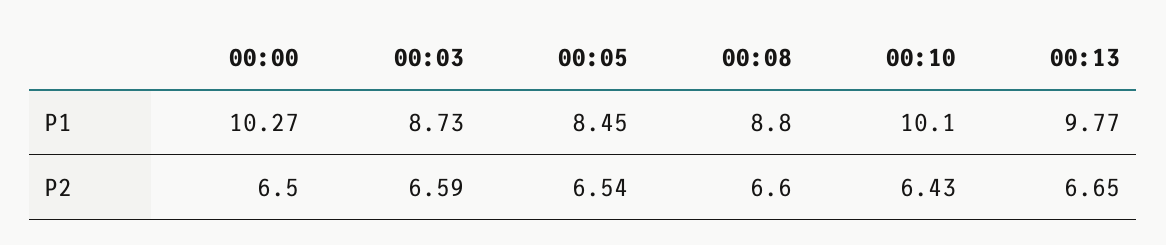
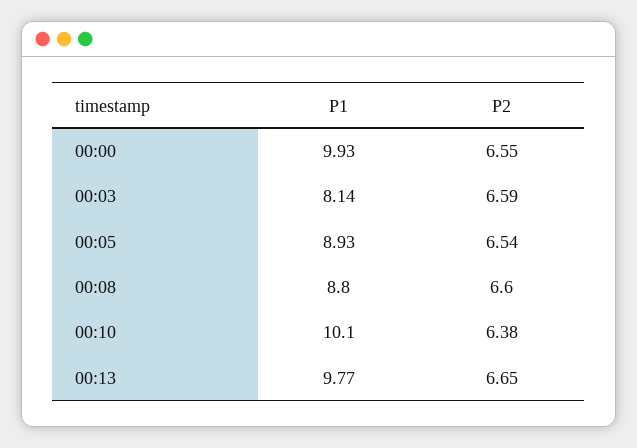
  {
    "00:00": {
-     "P1": 10.27,
+     "P1": 9.93,
-     "P2": 6.5
+     "P2": 6.55
    },
    "00:03": {
-     "P1": 8.73,
+     "P1": 8.14,
      "P2": 6.59
    },
    "00:05": {
-     "P1": 8.45,
+     "P1": 8.93,
      "P2": 6.54
    },
    "00:08": {
      "P1": 8.8,
      "P2": 6.6
    },
    "00:10": {
      "P1": 10.1,
-     "P2": 6.43
+     "P2": 6.38
    },
    "00:13": {
      "P1": 9.77,
      "P2": 6.65
    }
  }

